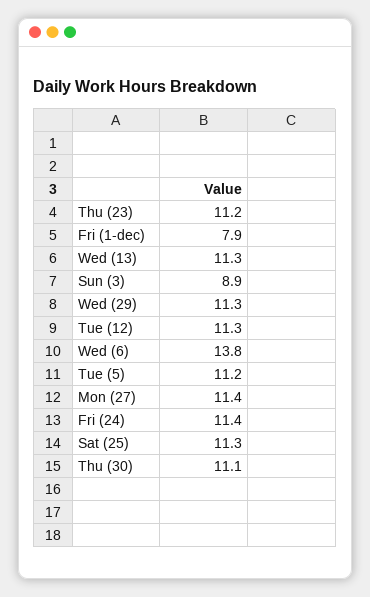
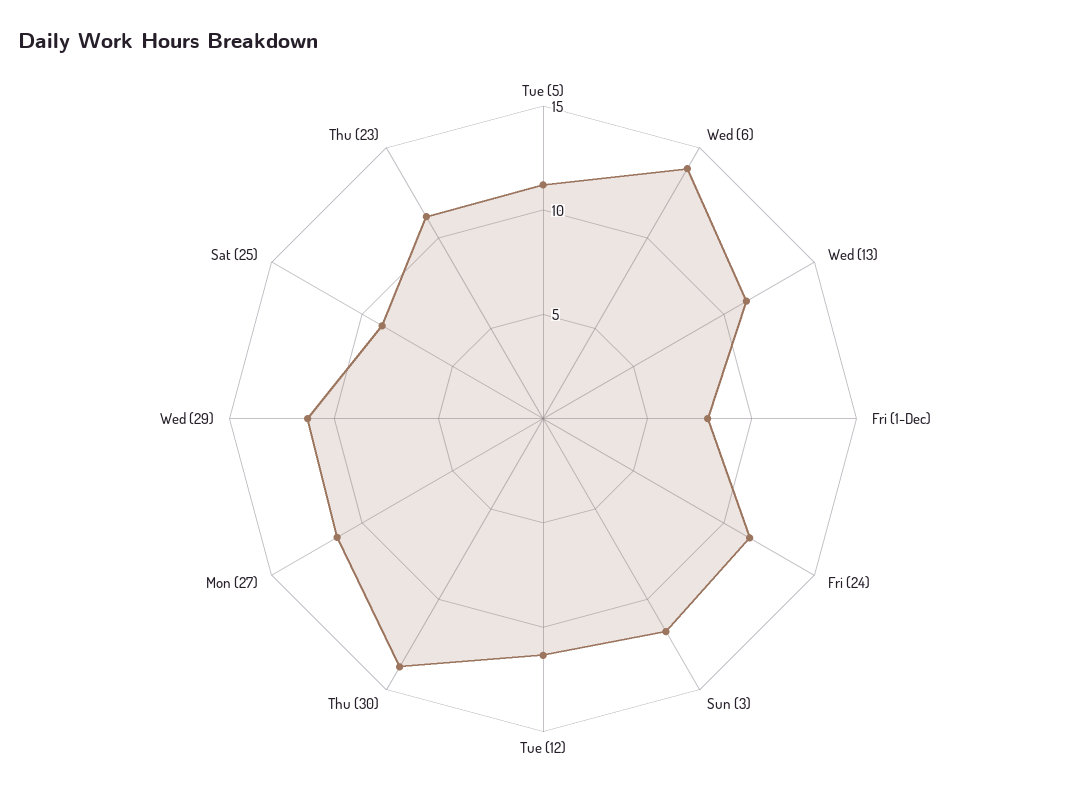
  {
    "Thu (23)": 11.2,
    "Fri (1-dec)": 7.9,
    "Wed (13)": 11.3,
-   "Sun (3)": 8.9,
+   "Sun (3)": 12,
    "Wed (29)": 11.3,
    "Tue (12)": 11.3,
    "Wed (6)": 13.8,
    "Tue (5)": 11.2,
    "Mon (27)": 11.4,
    "Fri (24)": 11.4,
-   "Sat (25)": 11.3,
+   "Sat (25)": 9,
-   "Thu (30)": 11.1
+   "Thu (30)": 14
  }

